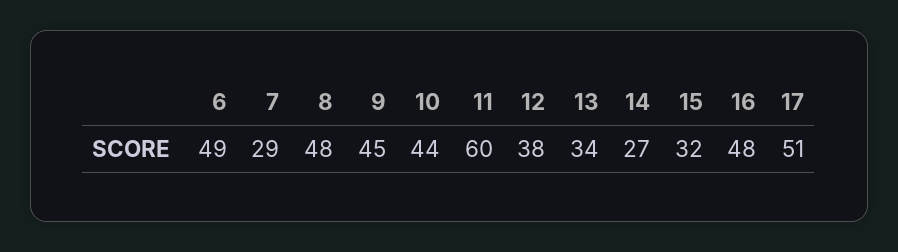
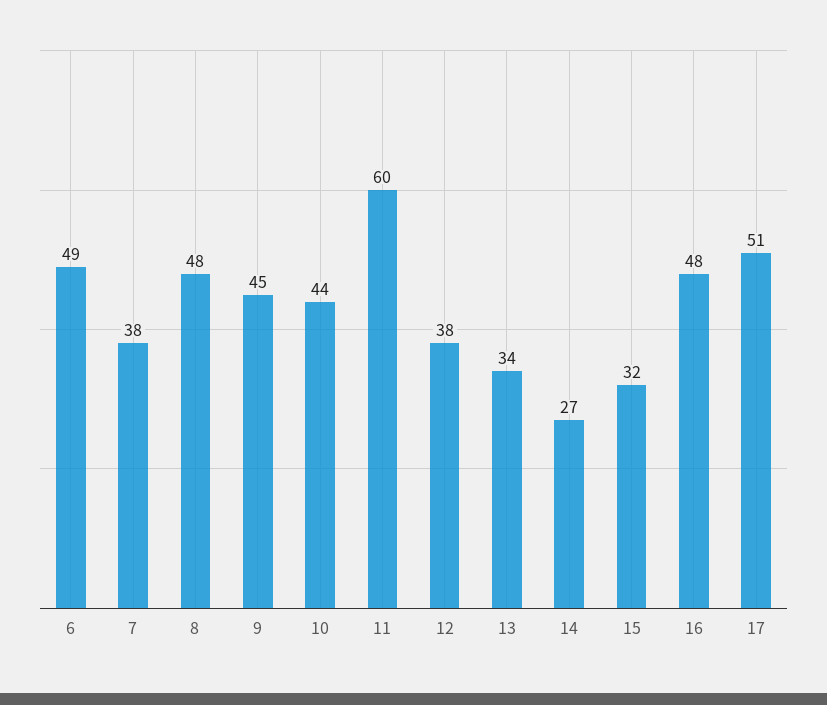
  {
    "6": 49,
-   "7": 29,
+   "7": 38,
    "8": 48,
    "9": 45,
    "10": 44,
    "11": 60,
    "12": 38,
    "13": 34,
    "14": 27,
    "15": 32,
    "16": 48,
    "17": 51
  }

